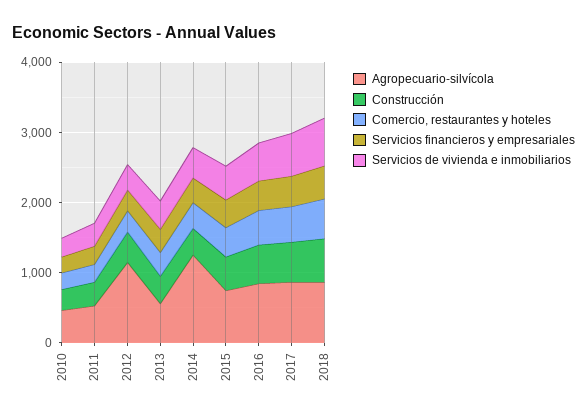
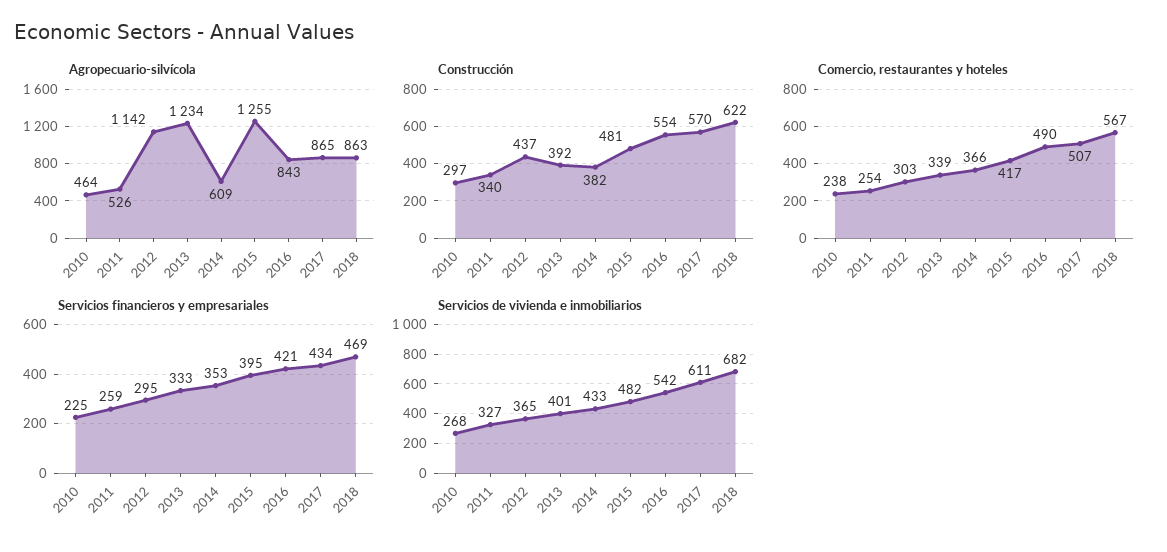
  {
    "Agropecuario-silvícola": {
      "2010": 464,
      "2011": 526,
      "2012": 1142,
-     "2013": 600,
+     "2013": 1234,
-     "2014": 1200,
+     "2014": 609,
-     "2015": 800,
+     "2015": 1255,
      "2016": 843,
      "2017": 865,
      "2018": 863
    },
    "Construcción": {
      "2010": 297,
      "2011": 340,
      "2012": 437,
      "2013": 392,
      "2014": 382,
      "2015": 481,
      "2016": 554,
      "2017": 570,
      "2018": 622
    },
    "Comercio, restaurantes y hoteles": {
      "2010": 238,
      "2011": 254,
      "2012": 303,
      "2013": 339,
      "2014": 366,
      "2015": 417,
      "2016": 490,
      "2017": 507,
      "2018": 567
    },
    "Servicios financieros y empresariales": {
      "2010": 225,
      "2011": 259,
      "2012": 295,
      "2013": 333,
      "2014": 353,
      "2015": 395,
      "2016": 421,
      "2017": 434,
      "2018": 469
    },
    "Servicios de vivienda e inmobiliarios": {
      "2010": 268,
      "2011": 327,
      "2012": 365,
      "2013": 401,
      "2014": 433,
      "2015": 482,
      "2016": 542,
      "2017": 611,
      "2018": 682
    }
  }

